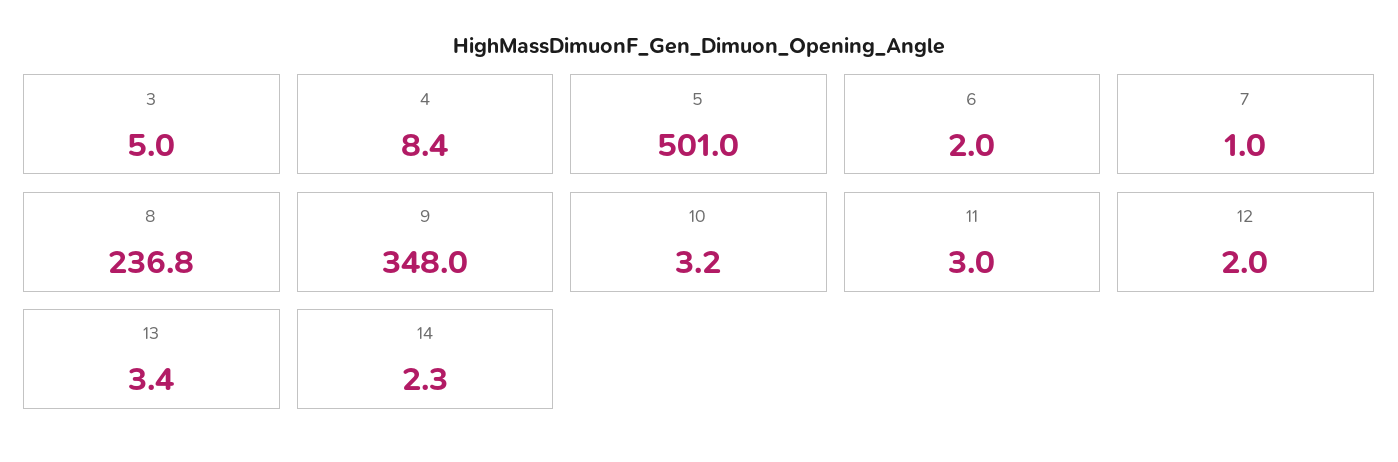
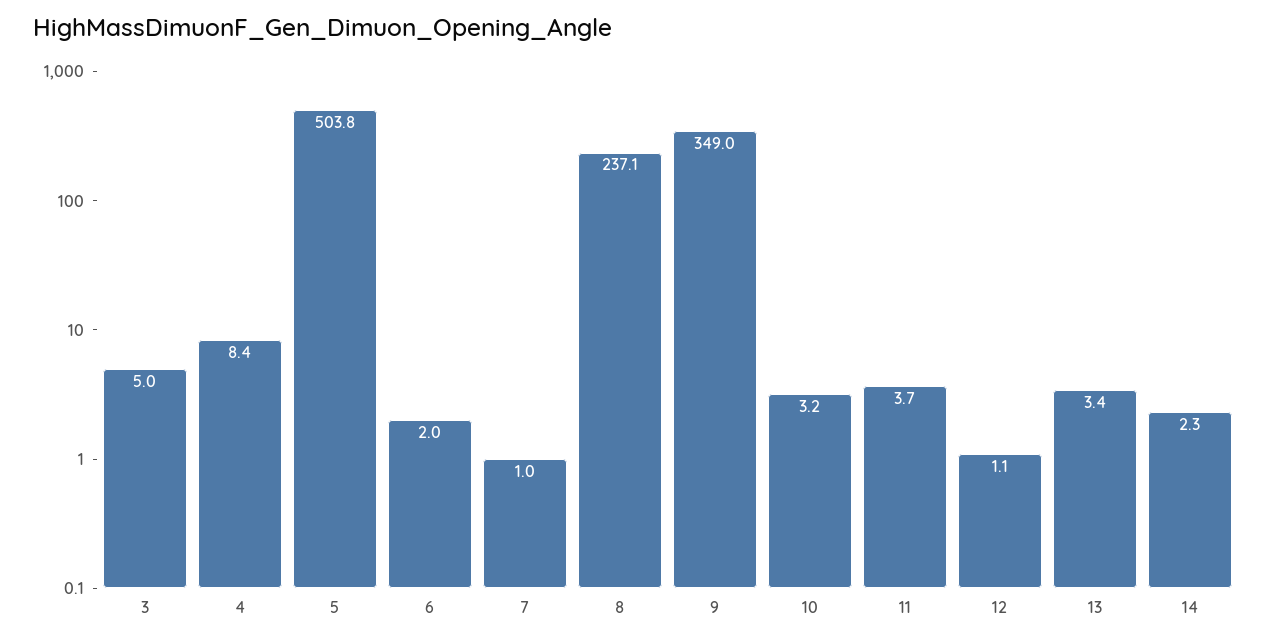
  {
    "3": 5,
    "4": 8.4,
-   "5": 501,
+   "5": 503.8,
    "6": 2,
    "7": 1,
-   "8": 236.8,
+   "8": 237.1,
-   "9": 348,
+   "9": 349,
    "10": 3.2,
-   "11": 3,
+   "11": 3.7,
-   "12": 2,
+   "12": 1.1,
    "13": 3.4,
    "14": 2.3
  }

